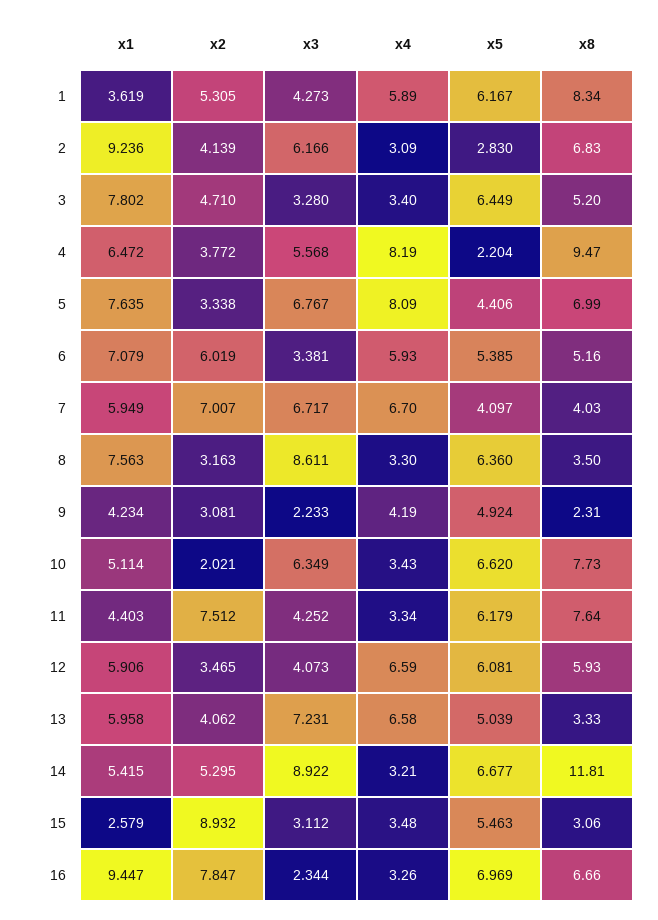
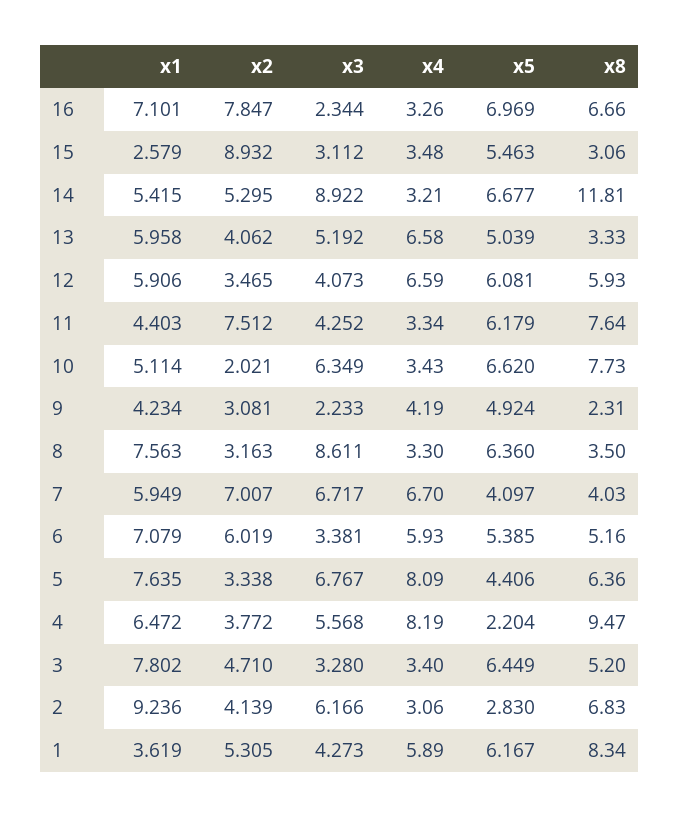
  {
    "x1": {
      "1": 3.619,
      "2": 9.236,
      "3": 7.802,
      "4": 6.472,
      "5": 7.635,
      "6": 7.079,
      "7": 5.949,
      "8": 7.563,
      "9": 4.234,
      "10": 5.114,
      "11": 4.403,
      "12": 5.906,
      "13": 5.958,
      "14": 5.415,
      "15": 2.579,
-     "16": 9.447
+     "16": 7.101
    },
    "x2": {
      "1": 5.305,
      "2": 4.139,
      "3": 4.71,
      "4": 3.772,
      "5": 3.338,
      "6": 6.019,
      "7": 7.007,
      "8": 3.163,
      "9": 3.081,
      "10": 2.021,
      "11": 7.512,
      "12": 3.465,
      "13": 4.062,
      "14": 5.295,
      "15": 8.932,
      "16": 7.847
    },
    "x3": {
      "1": 4.273,
      "2": 6.166,
      "3": 3.28,
      "4": 5.568,
      "5": 6.767,
      "6": 3.381,
      "7": 6.717,
      "8": 8.611,
      "9": 2.233,
      "10": 6.349,
      "11": 4.252,
      "12": 4.073,
-     "13": 7.231,
+     "13": 5.192,
      "14": 8.922,
      "15": 3.112,
      "16": 2.344
    },
    "x4": {
      "1": 5.89,
-     "2": 3.09,
+     "2": 3.06,
      "3": 3.4,
      "4": 8.19,
      "5": 8.09,
      "6": 5.93,
      "7": 6.7,
      "8": 3.3,
      "9": 4.19,
      "10": 3.43,
      "11": 3.34,
      "12": 6.59,
      "13": 6.58,
      "14": 3.21,
      "15": 3.48,
      "16": 3.26
    },
    "x5": {
      "1": 6.167,
      "2": 2.83,
      "3": 6.449,
      "4": 2.204,
      "5": 4.406,
      "6": 5.385,
      "7": 4.097,
      "8": 6.36,
      "9": 4.924,
      "10": 6.62,
      "11": 6.179,
      "12": 6.081,
      "13": 5.039,
      "14": 6.677,
      "15": 5.463,
      "16": 6.969
    },
    "x8": {
      "1": 8.34,
      "2": 6.83,
      "3": 5.2,
      "4": 9.47,
-     "5": 6.99,
+     "5": 6.36,
      "6": 5.16,
      "7": 4.03,
      "8": 3.5,
      "9": 2.31,
      "10": 7.73,
      "11": 7.64,
      "12": 5.93,
      "13": 3.33,
      "14": 11.81,
      "15": 3.06,
      "16": 6.66
    }
  }

